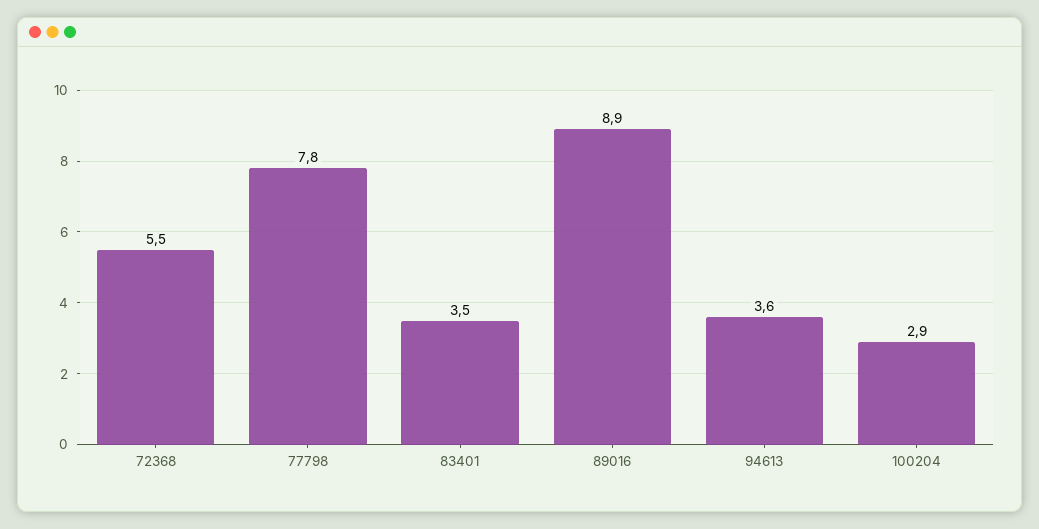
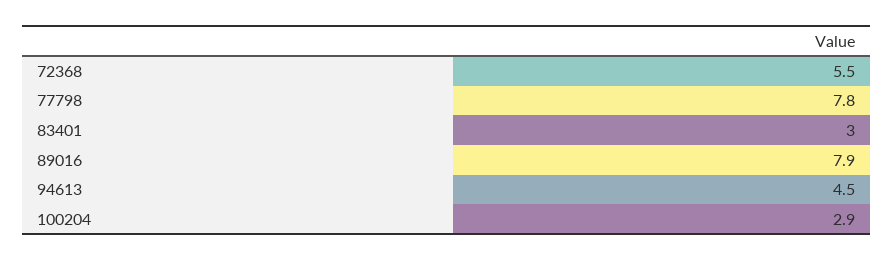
  {
    "72368": 5.5,
    "77798": 7.8,
-   "83401": 3.5,
+   "83401": 3,
-   "89016": 8.9,
+   "89016": 7.9,
-   "94613": 3.6,
+   "94613": 4.5,
    "100204": 2.9
  }

